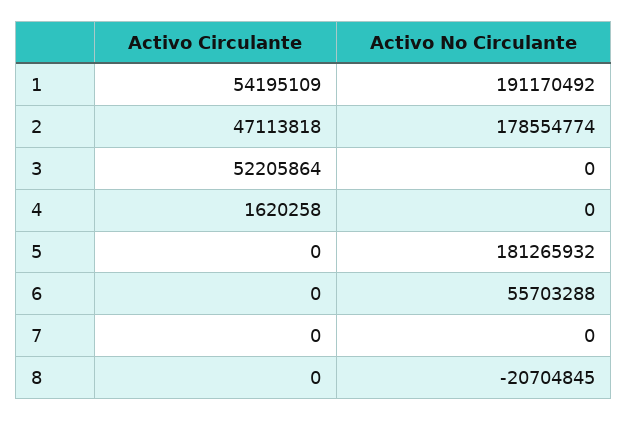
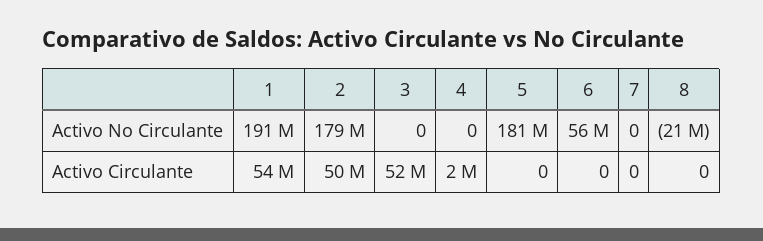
  {
    "Activo Circulante": {
      "1": 54195109,
-     "2": 47113818,
+     "2": 50000000,
      "3": 52205864,
-     "4": 1620258,
+     "4": 2000000,
      "5": 0,
      "6": 0,
      "7": 0,
      "8": 0
    },
    "Activo No Circulante": {
      "1": 191170492,
      "2": 178554774,
      "3": 0,
      "4": 0,
      "5": 181265932,
      "6": 55703288,
      "7": 0,
      "8": -20704845
    }
  }

